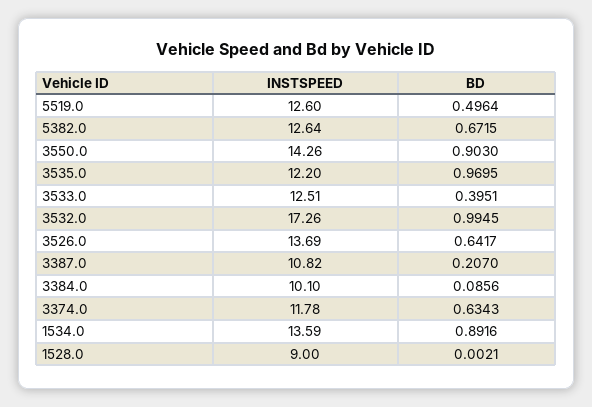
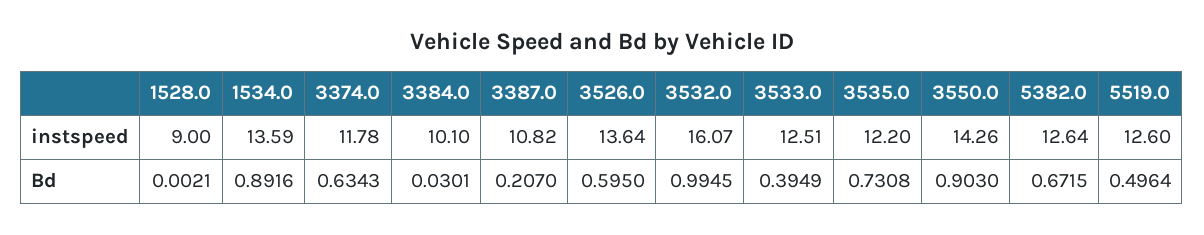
  {
    "INSTSPEED": {
      "5519.0": 12.6,
      "5382.0": 12.64,
      "3550.0": 14.26,
      "3535.0": 12.2,
      "3533.0": 12.51,
-     "3532.0": 17.26,
+     "3532.0": 16.07,
-     "3526.0": 13.69,
+     "3526.0": 13.64,
      "3387.0": 10.82,
      "3384.0": 10.1,
      "3374.0": 11.78,
      "1534.0": 13.59,
      "1528.0": 9
    },
    "BD": {
      "5519.0": 0.4964,
      "5382.0": 0.6715,
      "3550.0": 0.903,
-     "3535.0": 0.9695,
+     "3535.0": 0.7308,
-     "3533.0": 0.3951,
+     "3533.0": 0.3949,
      "3532.0": 0.9945,
-     "3526.0": 0.6417,
+     "3526.0": 0.595,
      "3387.0": 0.207,
-     "3384.0": 0.0856,
+     "3384.0": 0.0301,
      "3374.0": 0.6343,
      "1534.0": 0.8916,
      "1528.0": 0.0021
    }
  }

